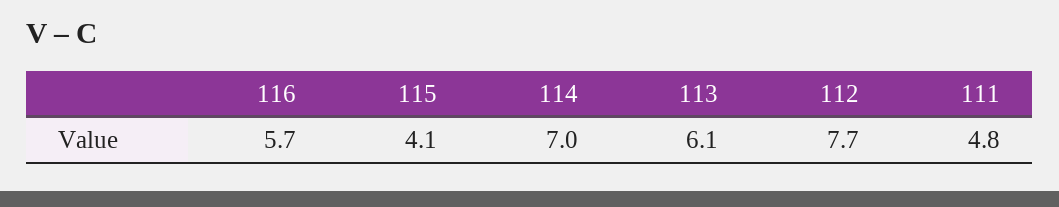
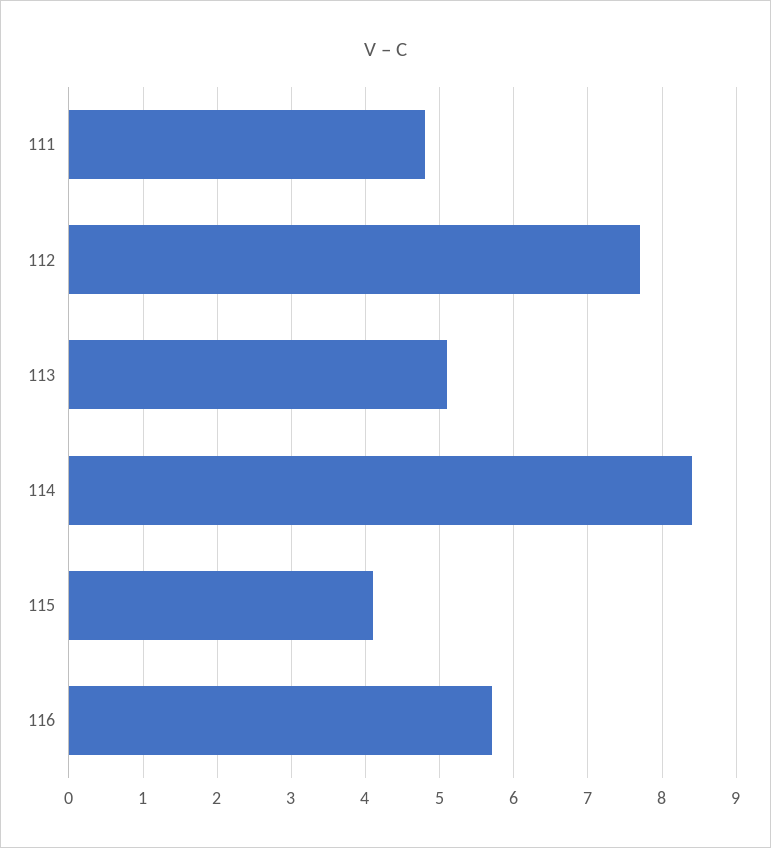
  {
    "116": 5.7,
    "115": 4.1,
-   "114": 7,
+   "114": 8.4,
-   "113": 6.1,
+   "113": 5.1,
    "112": 7.7,
    "111": 4.8
  }

